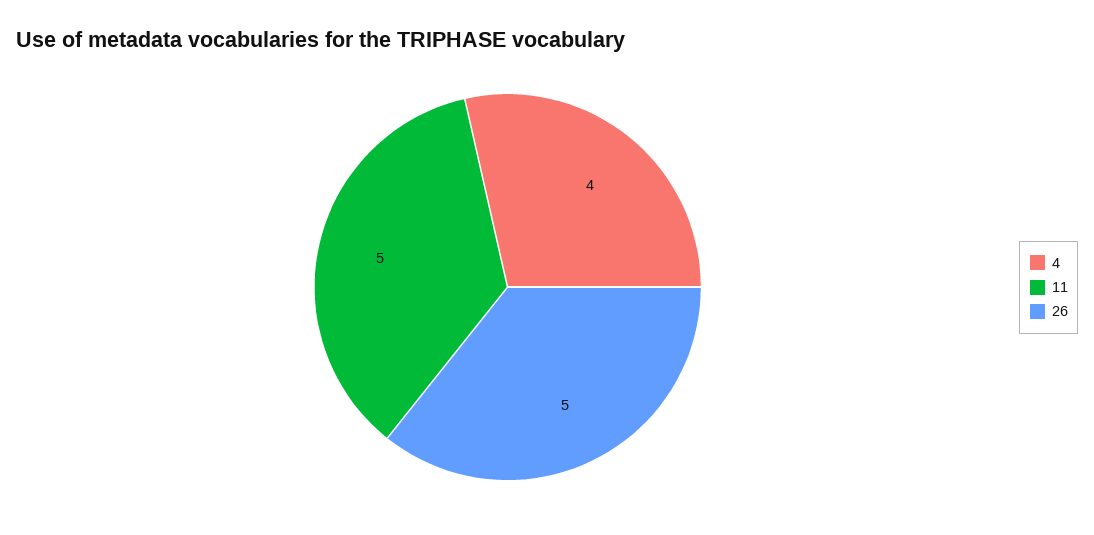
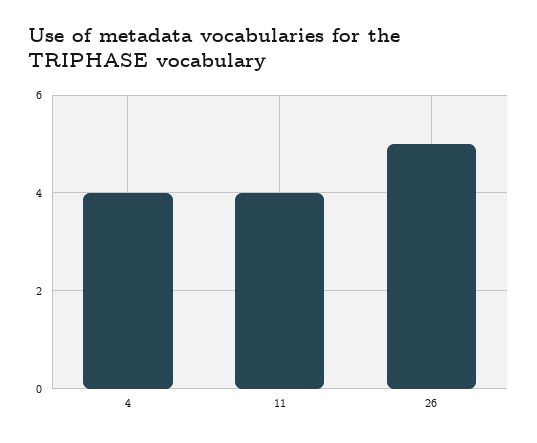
  {
    "4": 4,
-   "11": 5,
+   "11": 4,
    "26": 5
  }

